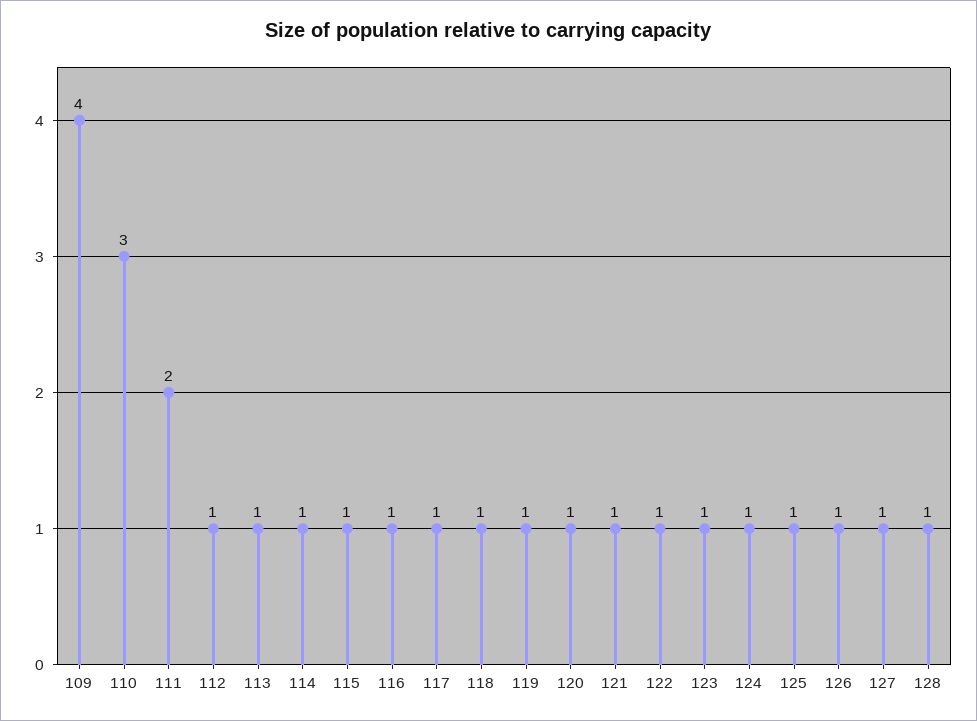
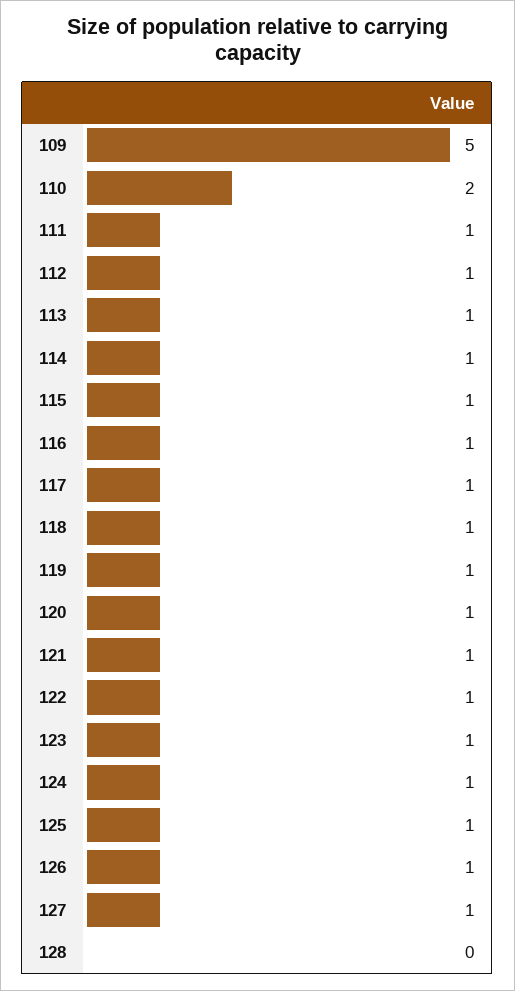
  {
-   "109": 4,
+   "109": 5,
-   "110": 3,
+   "110": 2,
-   "111": 2,
+   "111": 1,
    "112": 1,
    "113": 1,
    "114": 1,
    "115": 1,
    "116": 1,
    "117": 1,
    "118": 1,
    "119": 1,
    "120": 1,
    "121": 1,
    "122": 1,
    "123": 1,
    "124": 1,
    "125": 1,
    "126": 1,
    "127": 1,
-   "128": 1
+   "128": 0
  }

